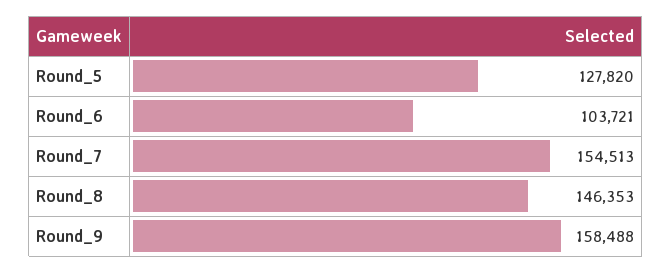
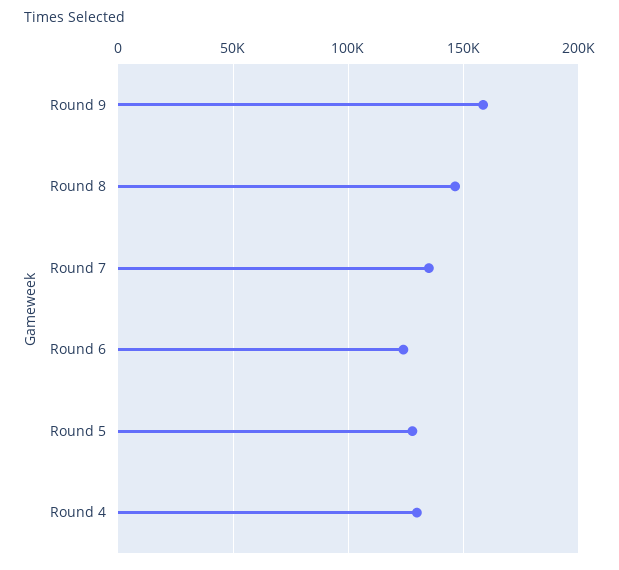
  {
    "Round_5": 127820,
-   "Round_6": 103721,
+   "Round_6": 125000,
-   "Round_7": 154513,
+   "Round_7": 135000,
    "Round_8": 146353,
-   "Round_9": 158488
+   "Round_9": 158488,
+   "Round 4": 130000
  }

